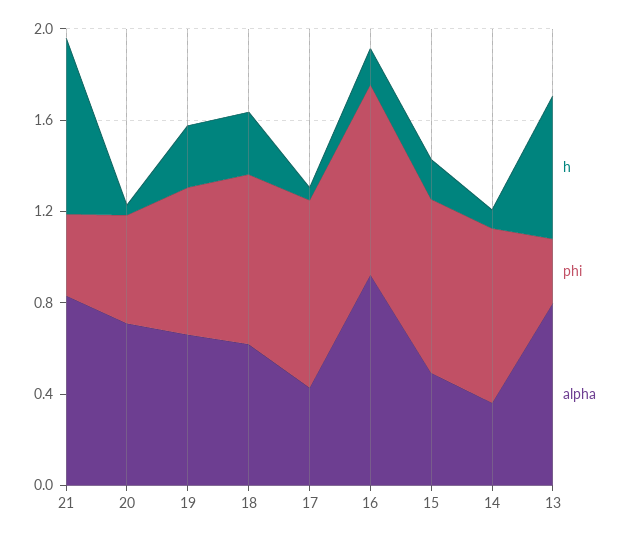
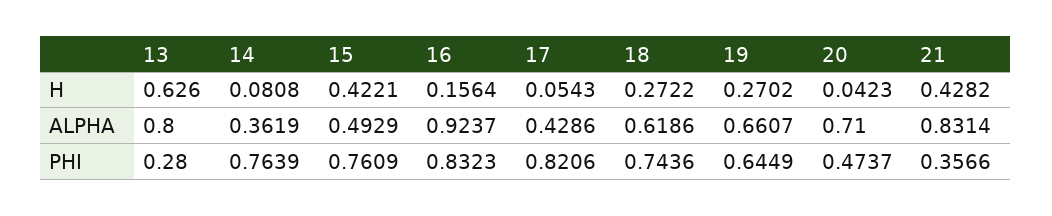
  {
    "h": {
-     "21": 0.8,
+     "21": 0.4282,
      "20": 0.0423,
      "19": 0.2702,
      "18": 0.2722,
      "17": 0.0543,
      "16": 0.1564,
-     "15": 0.2,
+     "15": 0.4221,
      "14": 0.0808,
      "13": 0.626
    },
    "phi": {
      "21": 0.3566,
      "20": 0.4737,
      "19": 0.6449,
      "18": 0.7436,
      "17": 0.8206,
      "16": 0.8323,
      "15": 0.7609,
      "14": 0.7639,
      "13": 0.28
    },
    "alpha": {
      "21": 0.8314,
      "20": 0.71,
      "19": 0.6607,
      "18": 0.6186,
      "17": 0.4286,
      "16": 0.9237,
      "15": 0.4929,
      "14": 0.3619,
      "13": 0.8
    }
  }

